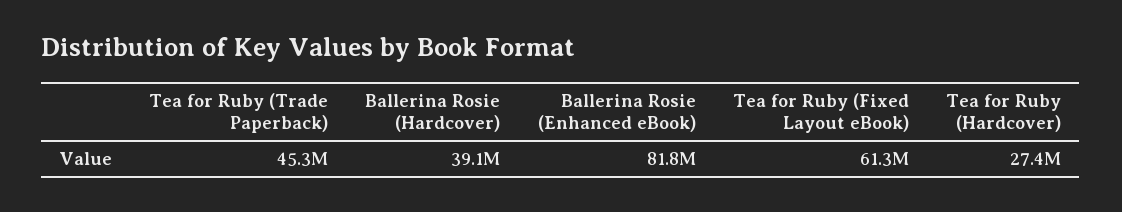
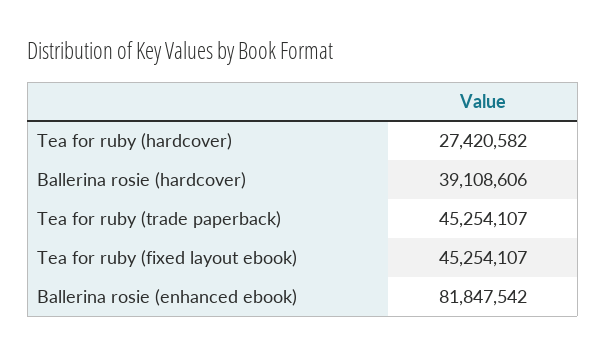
  {
    "Tea for Ruby (Trade Paperback)": 45254107,
    "Ballerina Rosie (Hardcover)": 39108606,
    "Ballerina Rosie (Enhanced eBook)": 81847542,
-   "Tea for Ruby (Fixed Layout eBook)": 61300000,
+   "Tea for Ruby (Fixed Layout eBook)": 45254107,
    "Tea for Ruby (Hardcover)": 27420582
  }

